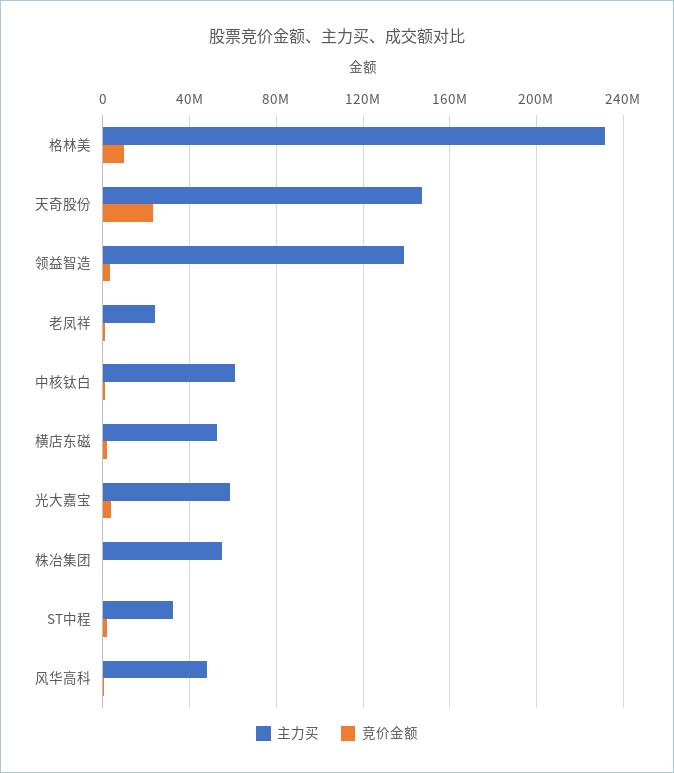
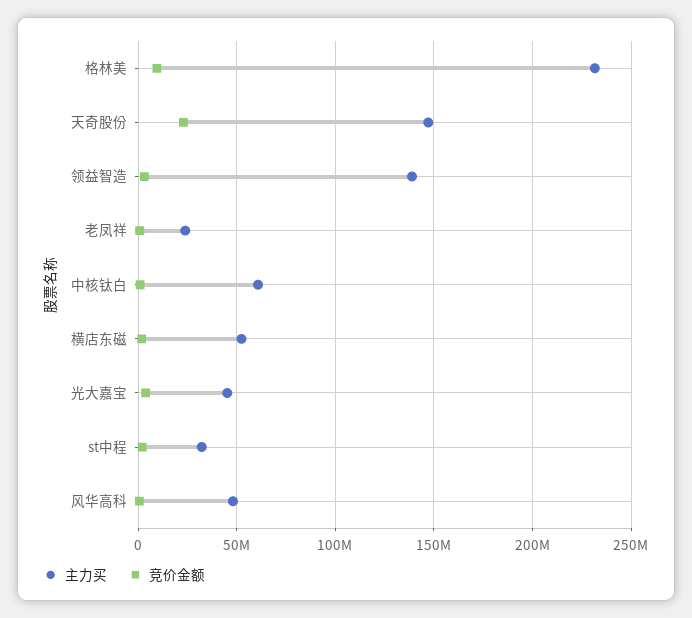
  {
    "主力买": {
      "格林美": 230000000,
      "天奇股份": 145000000,
      "领益智造": 140000000,
      "老凤祥": 25000000,
      "中核钛白": 60000000,
      "横店东磁": 50000000,
-     "光大嘉宝": 60000000,
+     "光大嘉宝": 45000000,
-     "株冶集团": 55000000,
      "ST中程": 30000000,
      "风华高科": 50000000
    },
    "竞价金额": {
      "格林美": 10000000,
      "天奇股份": 25000000,
      "领益智造": 5000000,
      "老凤祥": 0,
      "中核钛白": 0,
      "横店东磁": 0,
      "光大嘉宝": 5000000,
-     "株冶集团": 0,
      "ST中程": 0,
      "风华高科": 0
    }
  }

